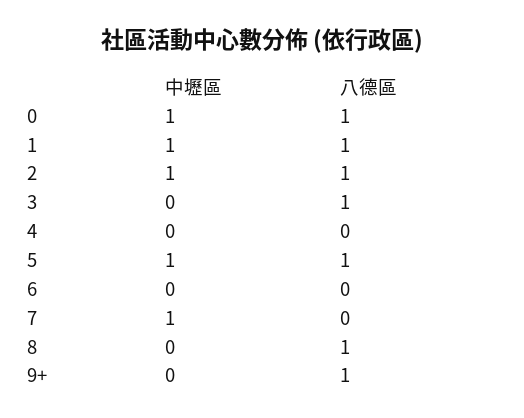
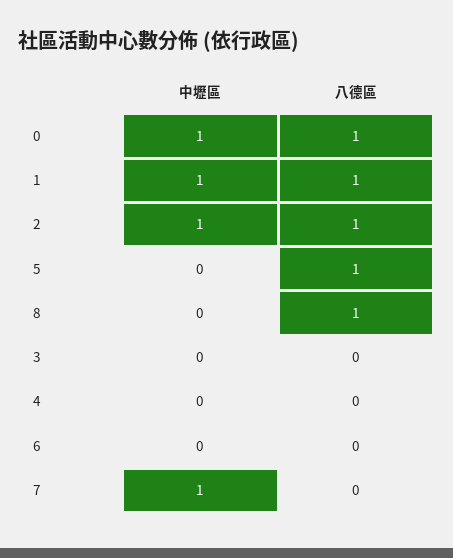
  {
    "中壢區": {
      "0": 1,
      "1": 1,
      "2": 1,
      "3": 0,
      "4": 0,
-     "5": 1,
+     "5": 0,
      "6": 0,
      "7": 1,
-     "8": 0,
+     "8": 0
-     "9+": 0
    },
    "八德區": {
      "0": 1,
      "1": 1,
      "2": 1,
-     "3": 1,
+     "3": 0,
      "4": 0,
      "5": 1,
      "6": 0,
      "7": 0,
-     "8": 1,
+     "8": 1
-     "9+": 1
    }
  }

